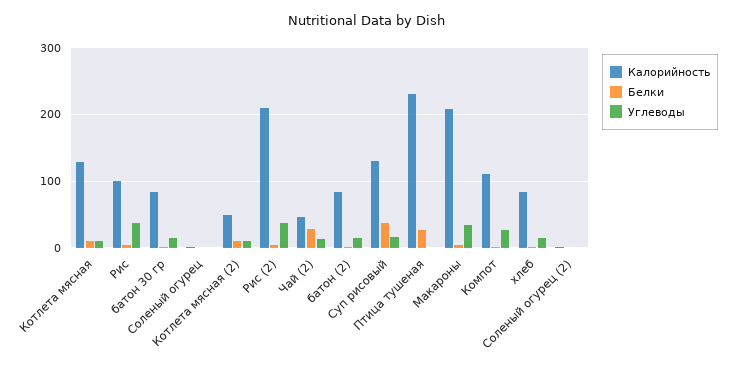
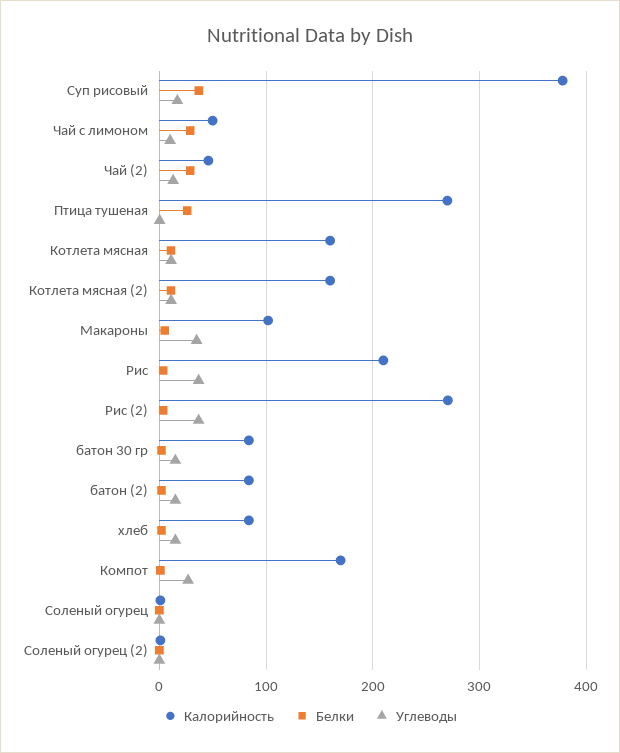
  {
    "Калорийность": {
-     "Котлета мясная": 130,
+     "Котлета мясная": 160,
-     "Рис": 100,
+     "Рис": 210,
      "батон 30 гр": 80,
      "Соленый огурец": 0,
-     "Котлета мясная (2)": 50,
+     "Котлета мясная (2)": 160,
-     "Рис (2)": 210,
+     "Рис (2)": 270,
      "Чай (2)": 50,
      "батон (2)": 80,
-     "Суп рисовый": 130,
+     "Суп рисовый": 380,
-     "Птица тушеная": 230,
+     "Птица тушеная": 270,
-     "Макароны": 210,
+     "Макароны": 100,
-     "Компот": 110,
+     "Компот": 170,
      "хлеб": 80,
-     "Соленый огурец (2)": 0
+     "Соленый огурец (2)": 0,
+     "Чай с лимоном": 50
    },
    "Белки": {
      "Котлета мясная": 10,
      "Рис": 0,
      "батон 30 гр": 0,
      "Соленый огурец": 0,
      "Котлета мясная (2)": 10,
      "Рис (2)": 0,
      "Чай (2)": 30,
      "батон (2)": 0,
      "Суп рисовый": 40,
      "Птица тушеная": 30,
      "Макароны": 10,
      "Компот": 0,
      "хлеб": 0,
-     "Соленый огурец (2)": 0
+     "Соленый огурец (2)": 0,
+     "Чай с лимоном": 30
    },
    "Углеводы": {
      "Котлета мясная": 10,
      "Рис": 40,
      "батон 30 гр": 20,
      "Соленый огурец": 0,
      "Котлета мясная (2)": 10,
      "Рис (2)": 40,
      "Чай (2)": 10,
      "батон (2)": 20,
      "Суп рисовый": 20,
      "Птица тушеная": 0,
      "Макароны": 40,
      "Компот": 30,
      "хлеб": 20,
-     "Соленый огурец (2)": 0
+     "Соленый огурец (2)": 0,
+     "Чай с лимоном": 10
    }
  }

